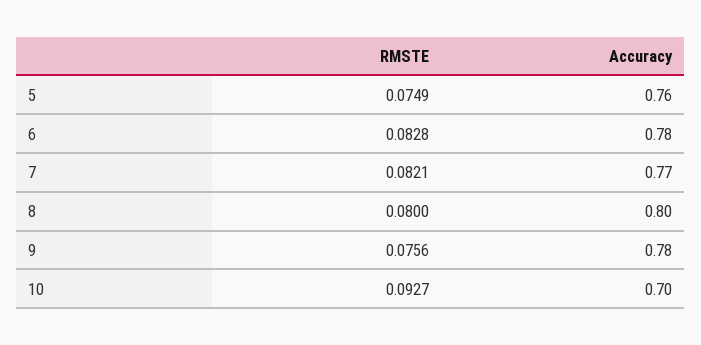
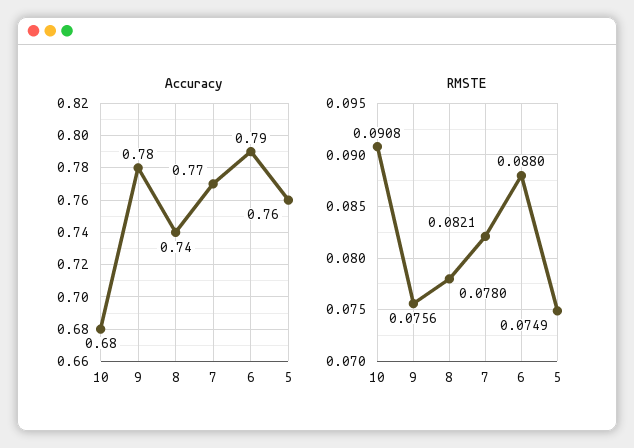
  {
    "RMSTE": {
      "5": 0.0749,
-     "6": 0.0828,
+     "6": 0.088,
      "7": 0.0821,
-     "8": 0.08,
+     "8": 0.078,
      "9": 0.0756,
-     "10": 0.0927
+     "10": 0.0908
    },
    "Accuracy": {
      "5": 0.76,
-     "6": 0.78,
+     "6": 0.79,
      "7": 0.77,
-     "8": 0.8,
+     "8": 0.74,
      "9": 0.78,
-     "10": 0.7
+     "10": 0.68
    }
  }

